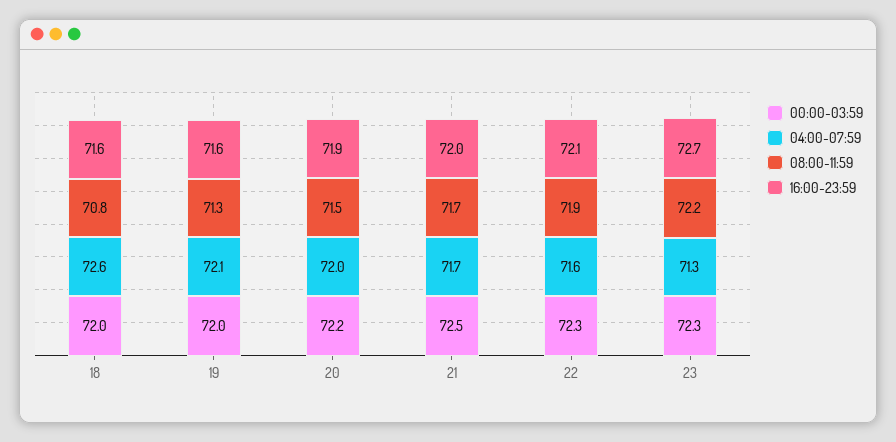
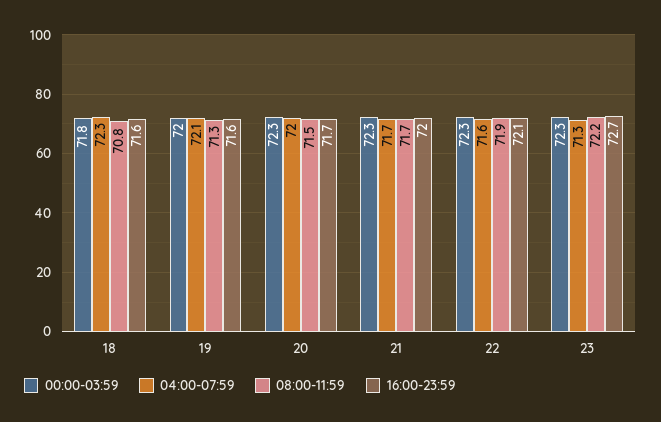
  {
    "00:00-03:59": {
-     "18": 72,
+     "18": 71.8,
      "19": 72,
-     "20": 72.2,
+     "20": 72.3,
-     "21": 72.5,
+     "21": 72.3,
      "22": 72.3,
      "23": 72.3
    },
    "04:00-07:59": {
-     "18": 72.6,
+     "18": 72.3,
      "19": 72.1,
      "20": 72,
      "21": 71.7,
      "22": 71.6,
      "23": 71.3
    },
    "08:00-11:59": {
      "18": 70.8,
      "19": 71.3,
      "20": 71.5,
      "21": 71.7,
      "22": 71.9,
      "23": 72.2
    },
    "16:00-23:59": {
      "18": 71.6,
      "19": 71.6,
-     "20": 71.9,
+     "20": 71.7,
      "21": 72,
      "22": 72.1,
      "23": 72.7
    }
  }

